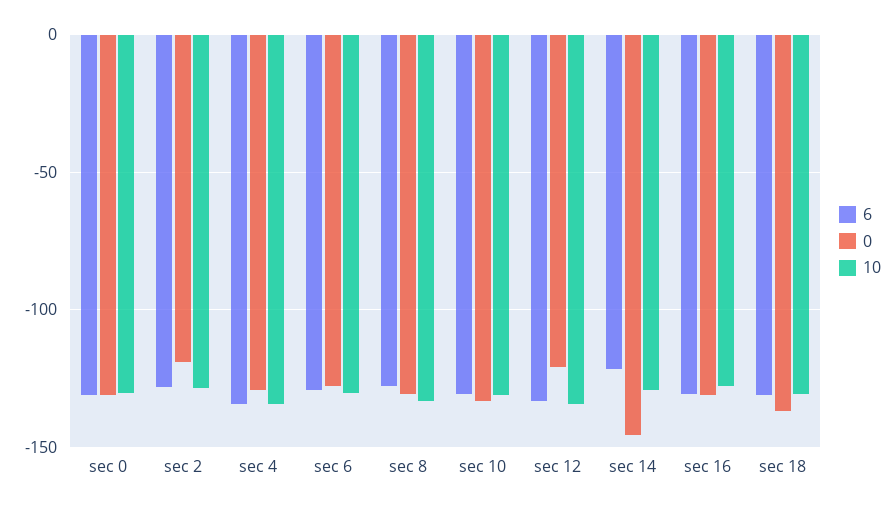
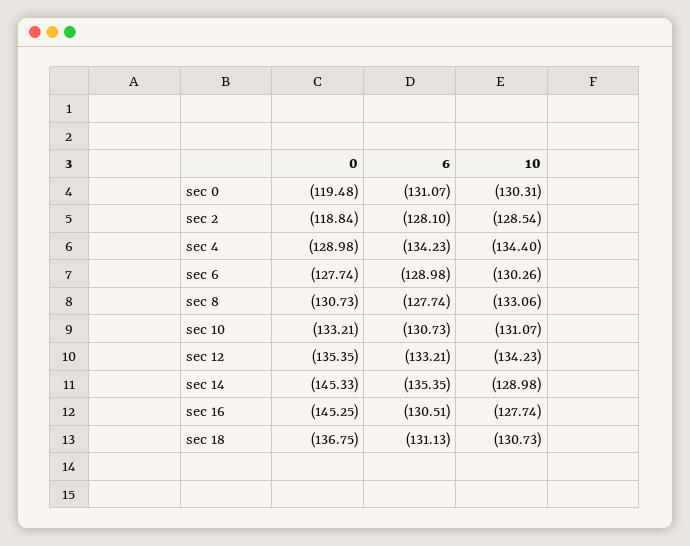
  {
    "6": {
      "sec 0": -131.07,
      "sec 2": -128.1,
      "sec 4": -134.23,
      "sec 6": -128.98,
      "sec 8": -127.74,
      "sec 10": -130.73,
      "sec 12": -133.21,
-     "sec 14": -120,
+     "sec 14": -135.35,
      "sec 16": -130.51,
      "sec 18": -131.13
    },
    "0": {
-     "sec 0": -130,
+     "sec 0": -119.48,
      "sec 2": -118.84,
      "sec 4": -128.98,
      "sec 6": -127.74,
      "sec 8": -130.73,
      "sec 10": -133.21,
-     "sec 12": -120,
+     "sec 12": -135.35,
      "sec 14": -145.33,
-     "sec 16": -130,
+     "sec 16": -145.25,
      "sec 18": -136.75
    },
    "10": {
      "sec 0": -130.31,
      "sec 2": -128.54,
      "sec 4": -134.4,
      "sec 6": -130.26,
      "sec 8": -133.06,
      "sec 10": -131.07,
      "sec 12": -134.23,
      "sec 14": -128.98,
      "sec 16": -127.74,
      "sec 18": -130.73
    }
  }

